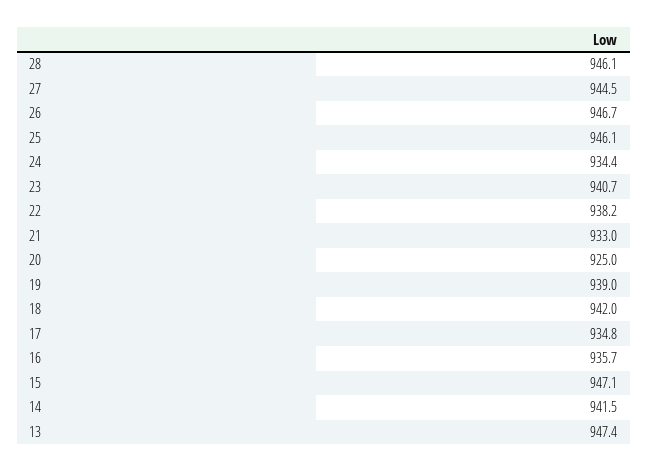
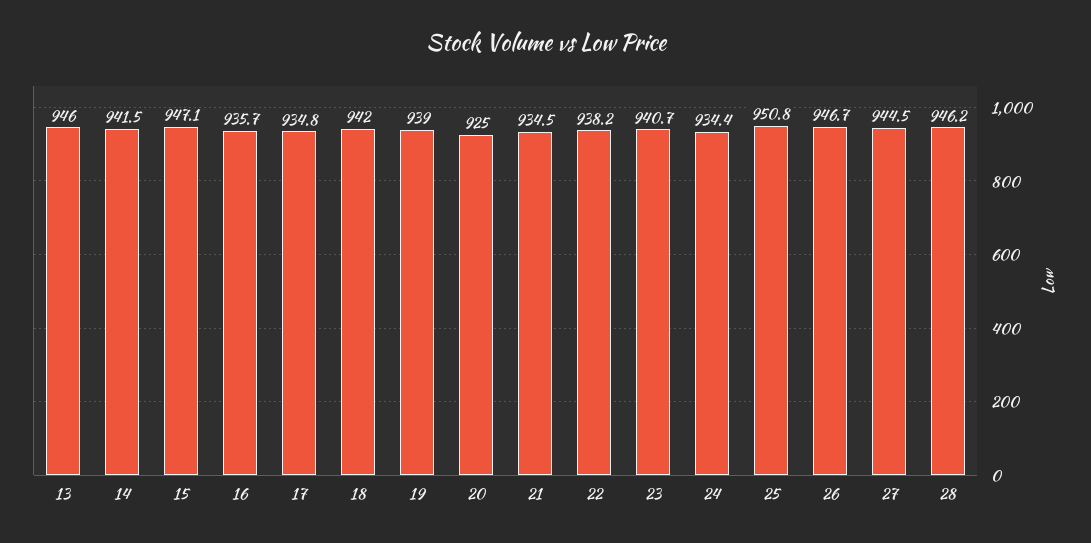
  {
-   "28": 946.1,
+   "28": 946.2,
    "27": 944.5,
    "26": 946.7,
-   "25": 946.1,
+   "25": 950.8,
    "24": 934.4,
    "23": 940.7,
    "22": 938.2,
-   "21": 933,
+   "21": 934.5,
    "20": 925,
    "19": 939,
    "18": 942,
    "17": 934.8,
    "16": 935.7,
    "15": 947.1,
    "14": 941.5,
-   "13": 947.4
+   "13": 946
  }

